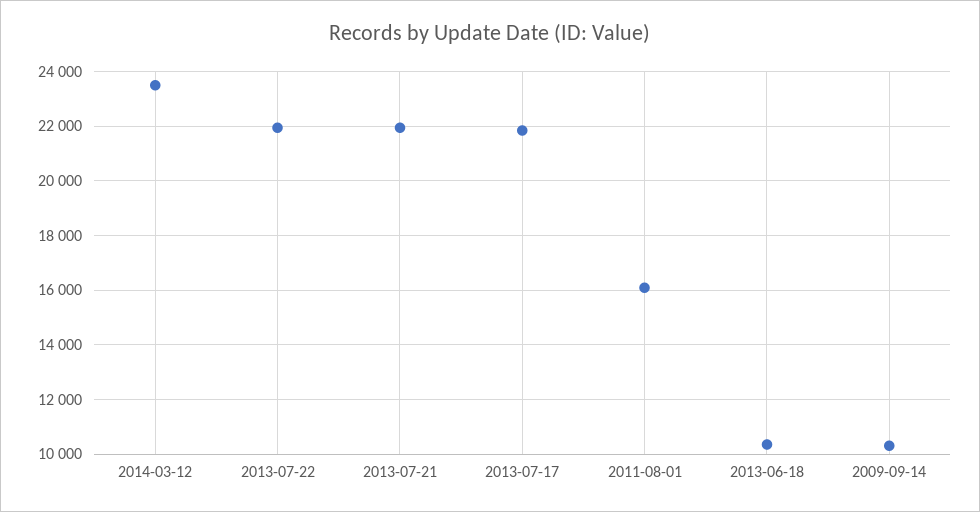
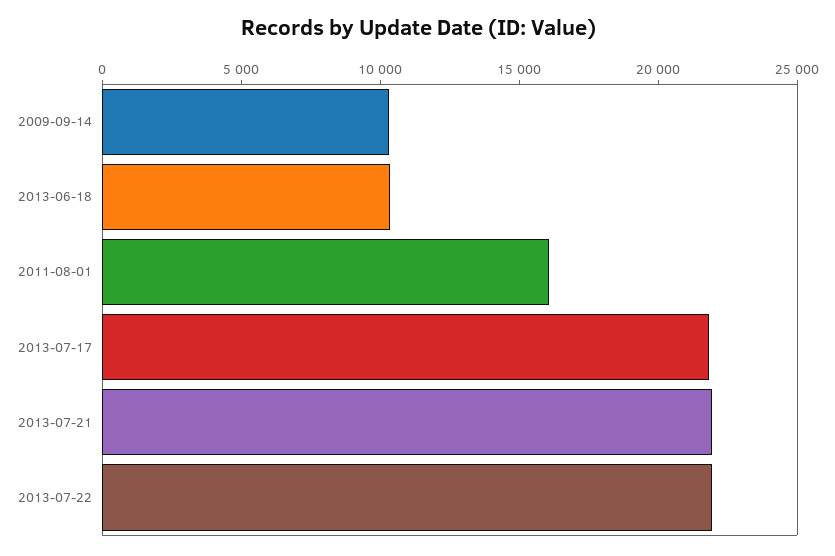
  {
-   "2014-03-12": 23500,
    "2013-07-22": 22000,
    "2013-07-21": 22000,
    "2013-07-17": 21750,
    "2011-08-01": 16000,
    "2013-06-18": 10250,
    "2009-09-14": 10250
  }

